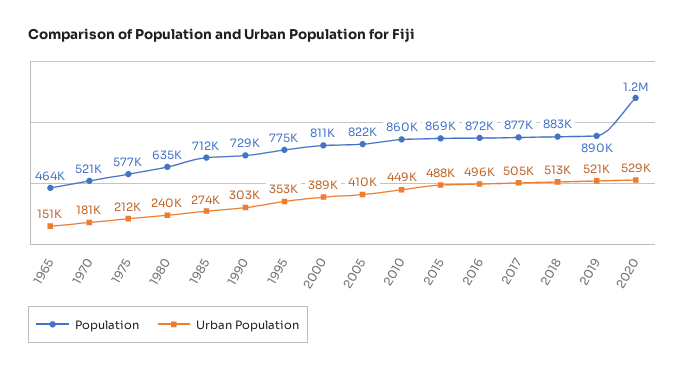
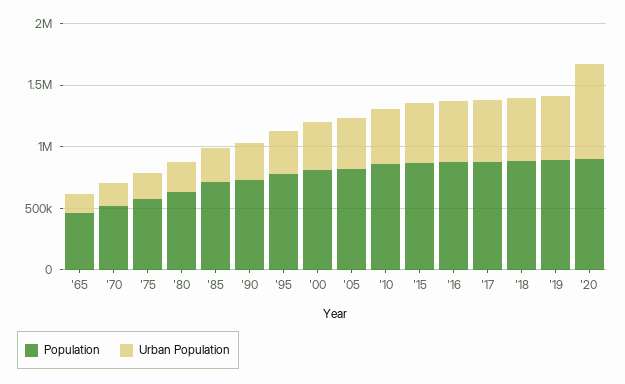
  {
    "Population": {
      "1965": 464000,
      "1970": 521000,
      "1975": 577000,
      "1980": 635000,
      "1985": 712000,
      "1990": 729000,
      "1995": 775000,
      "2000": 811000,
      "2005": 822000,
      "2010": 860000,
      "2015": 869000,
      "2016": 872000,
      "2017": 877000,
      "2018": 883000,
      "2019": 890000,
-     "2020": 1200000
+     "2020": 900000
    },
    "Urban Population": {
      "1965": 151000,
      "1970": 181000,
      "1975": 212000,
      "1980": 240000,
      "1985": 274000,
      "1990": 303000,
      "1995": 353000,
      "2000": 389000,
      "2005": 410000,
      "2010": 449000,
      "2015": 488000,
      "2016": 496000,
      "2017": 505000,
      "2018": 513000,
      "2019": 521000,
-     "2020": 529000
+     "2020": 800000
    }
  }

